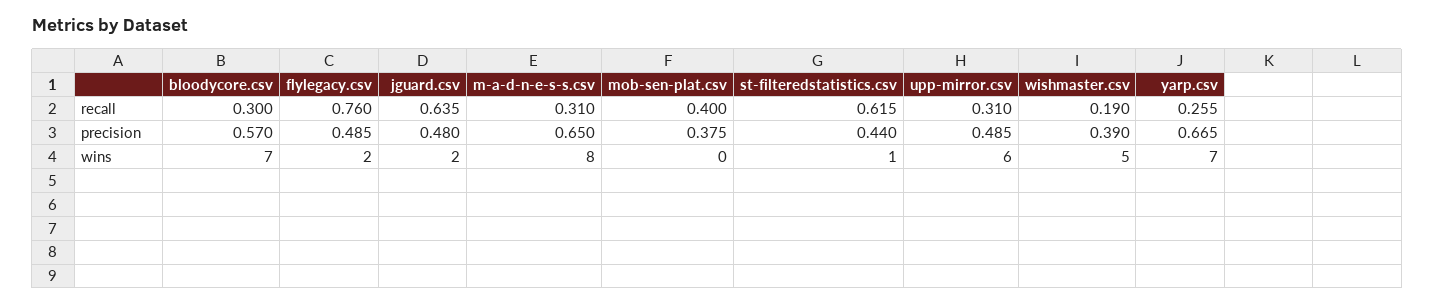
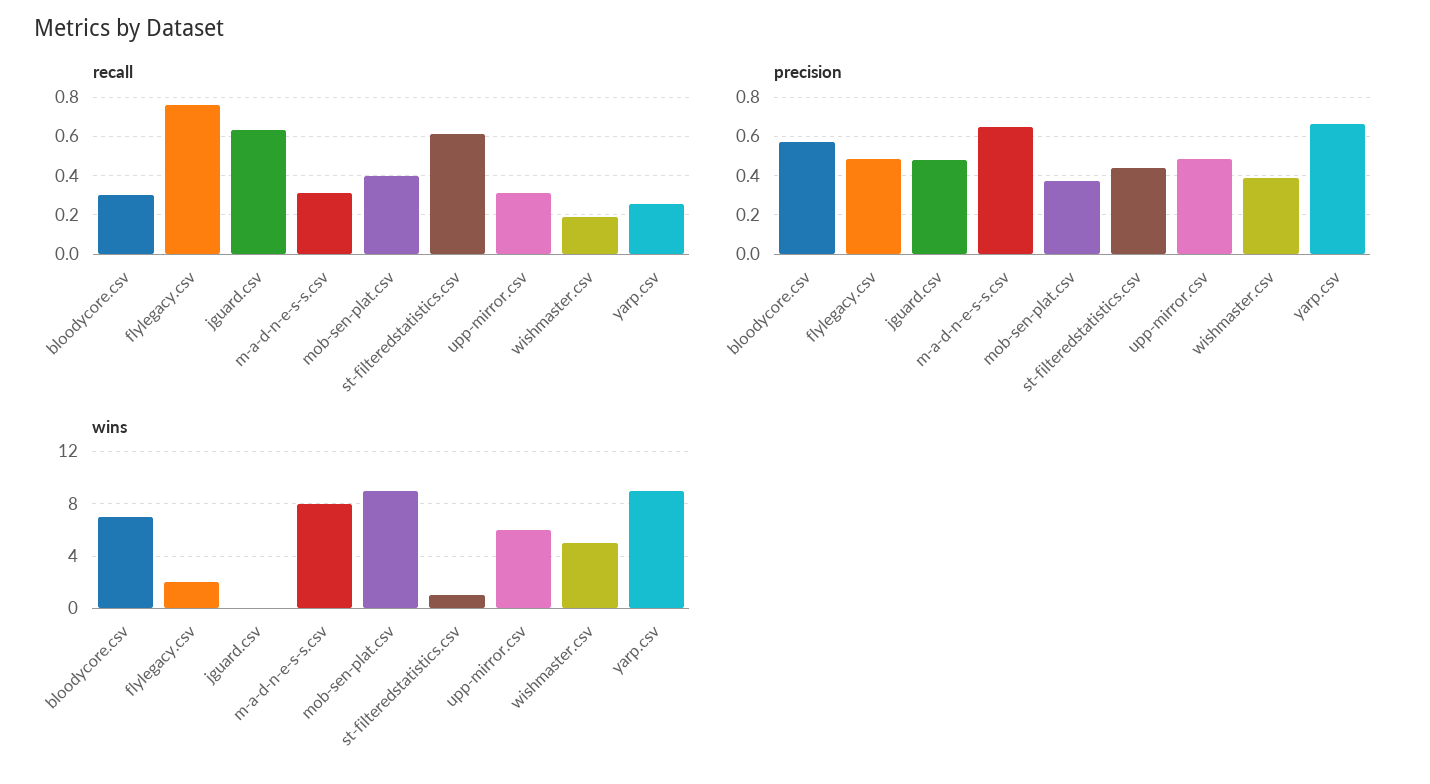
  {
    "recall": {
      "bloodycore.csv": 0.3,
      "flylegacy.csv": 0.76,
      "jguard.csv": 0.635,
      "m-a-d-n-e-s-s.csv": 0.31,
      "mob-sen-plat.csv": 0.4,
      "st-filteredstatistics.csv": 0.615,
      "upp-mirror.csv": 0.31,
      "wishmaster.csv": 0.19,
      "yarp.csv": 0.255
    },
    "precision": {
      "bloodycore.csv": 0.57,
      "flylegacy.csv": 0.485,
      "jguard.csv": 0.48,
      "m-a-d-n-e-s-s.csv": 0.65,
      "mob-sen-plat.csv": 0.375,
      "st-filteredstatistics.csv": 0.44,
      "upp-mirror.csv": 0.485,
      "wishmaster.csv": 0.39,
      "yarp.csv": 0.665
    },
    "wins": {
      "bloodycore.csv": 7,
      "flylegacy.csv": 2,
-     "jguard.csv": 2,
+     "jguard.csv": 0,
      "m-a-d-n-e-s-s.csv": 8,
-     "mob-sen-plat.csv": 0,
+     "mob-sen-plat.csv": 9,
      "st-filteredstatistics.csv": 1,
      "upp-mirror.csv": 6,
      "wishmaster.csv": 5,
-     "yarp.csv": 7
+     "yarp.csv": 9
    }
  }

